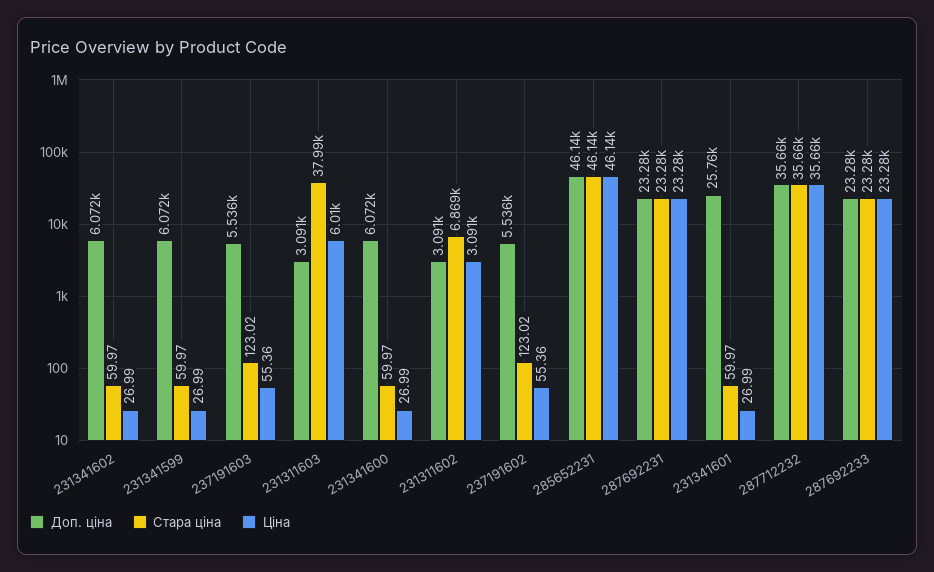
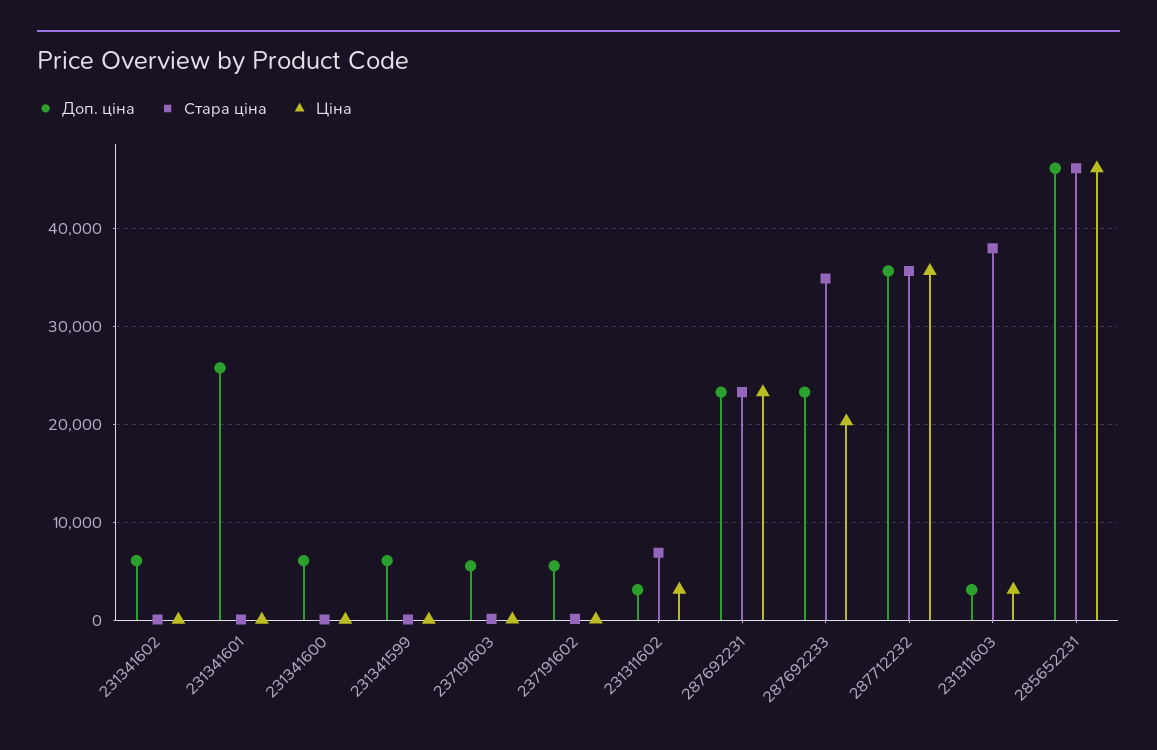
  {
    "Доп. ціна": {
      "231341602": 6072,
      "231341599": 6072,
      "237191603": 5536,
      "231311603": 3091,
      "231341600": 6072,
      "231311602": 3091,
      "237191602": 5536,
      "285652231": 46140,
      "287692231": 23280,
      "231341601": 25760,
      "287712232": 35660,
      "287692233": 23280
    },
    "Стара ціна": {
      "231341602": 59.97,
      "231341599": 59.97,
      "237191603": 123.02,
      "231311603": 37990,
      "231341600": 59.97,
      "231311602": 6869,
      "237191602": 123.02,
      "285652231": 46140,
      "287692231": 23280,
      "231341601": 59.97,
      "287712232": 35660,
-     "287692233": 23280
+     "287692233": 35000
    },
    "Ціна": {
      "231341602": 26.99,
      "231341599": 26.99,
      "237191603": 55.36,
-     "231311603": 6010,
+     "231311603": 3000,
      "231341600": 26.99,
      "231311602": 3091,
      "237191602": 55.36,
      "285652231": 46140,
      "287692231": 23280,
      "231341601": 26.99,
      "287712232": 35660,
-     "287692233": 23280
+     "287692233": 20000
    }
  }

